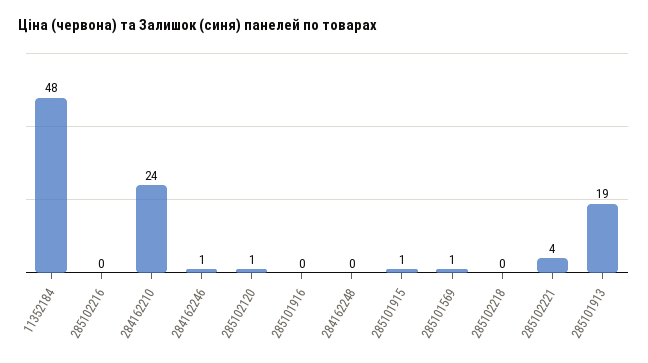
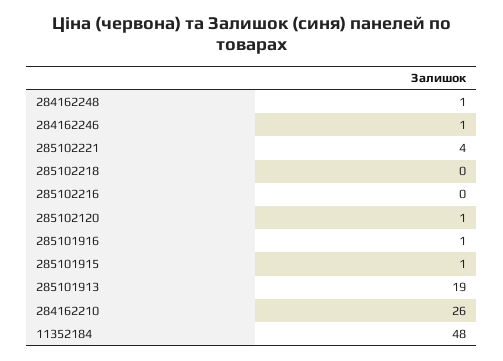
  {
    "11352184": 48,
    "285102216": 0,
-   "284162210": 24,
+   "284162210": 26,
    "284162246": 1,
    "285102120": 1,
-   "285101916": 0,
+   "285101916": 1,
-   "284162248": 0,
+   "284162248": 1,
    "285101915": 1,
-   "285101569": 1,
    "285102218": 0,
    "285102221": 4,
    "285101913": 19
  }

